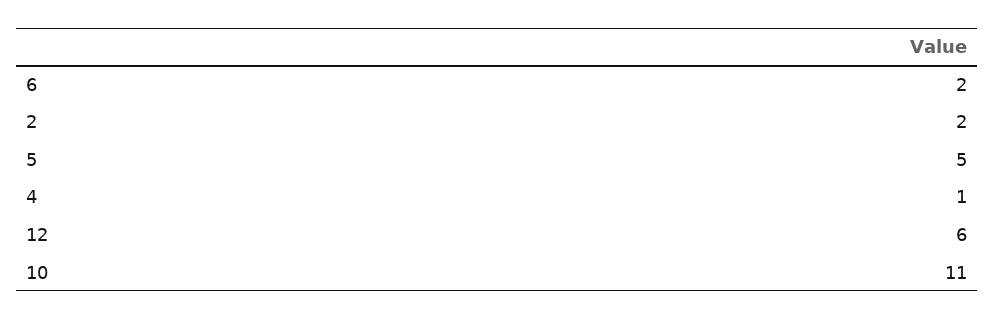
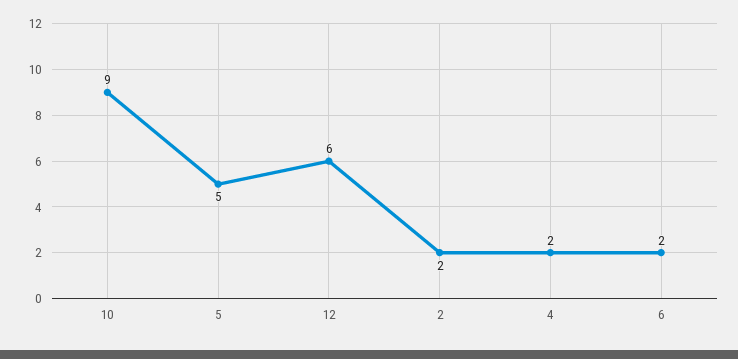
  {
    "6": 2,
    "2": 2,
    "5": 5,
-   "4": 1,
+   "4": 2,
    "12": 6,
-   "10": 11
+   "10": 9
  }

